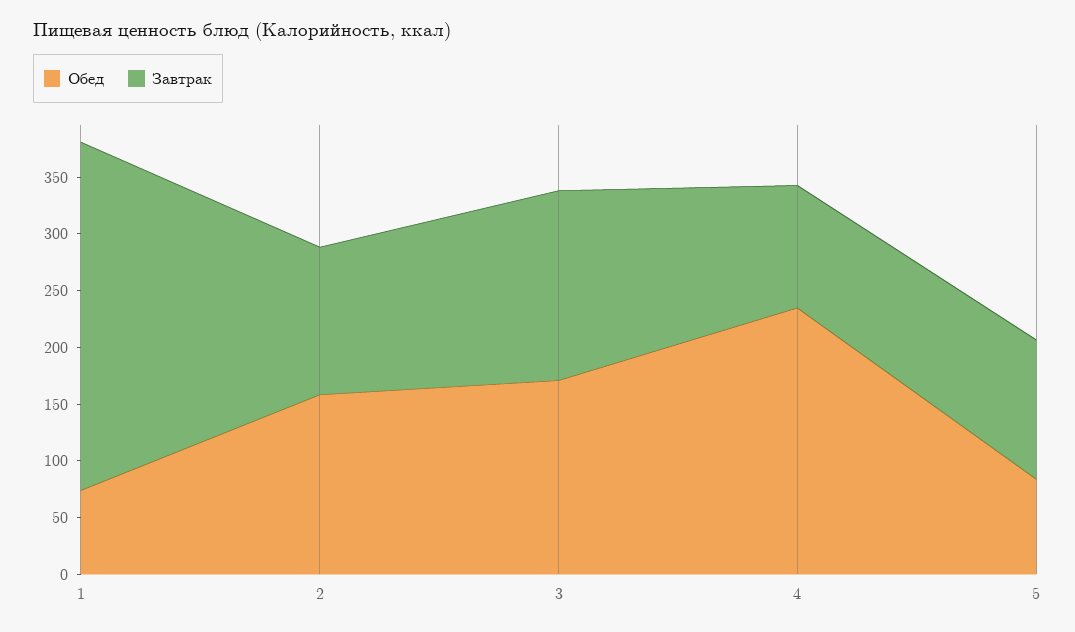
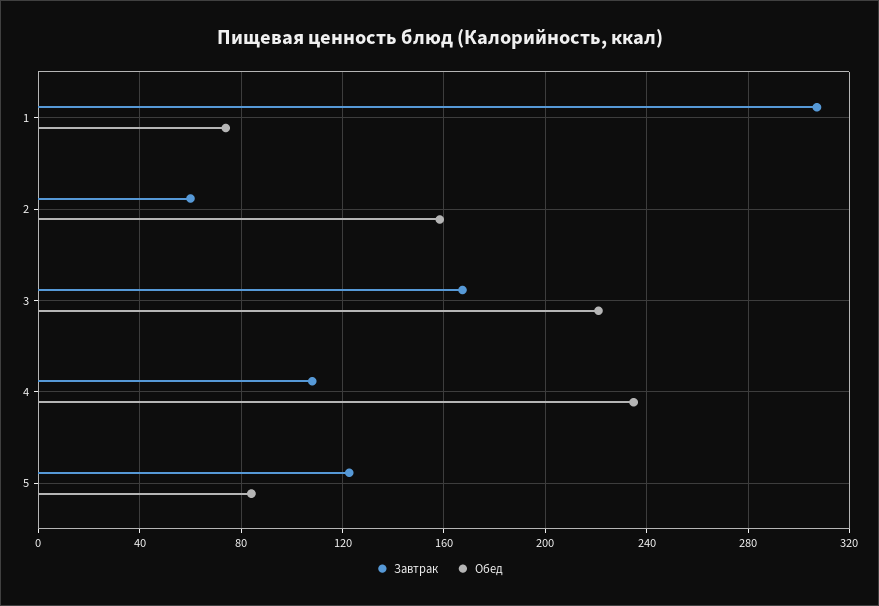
  {
    "Обед": {
      "1": 75,
      "2": 160,
-     "3": 170,
+     "3": 220,
      "4": 235,
      "5": 85
    },
    "Завтрак": {
      "1": 305,
-     "2": 130,
+     "2": 60,
      "3": 165,
      "4": 110,
      "5": 125
    }
  }

